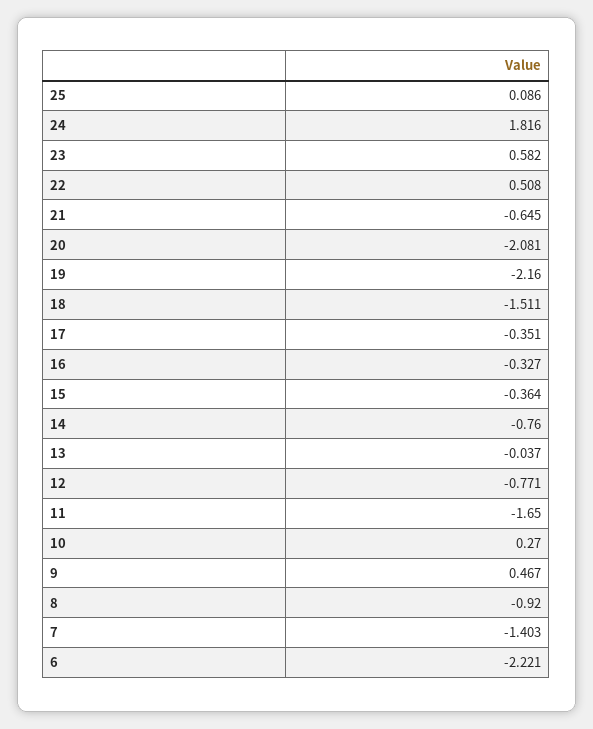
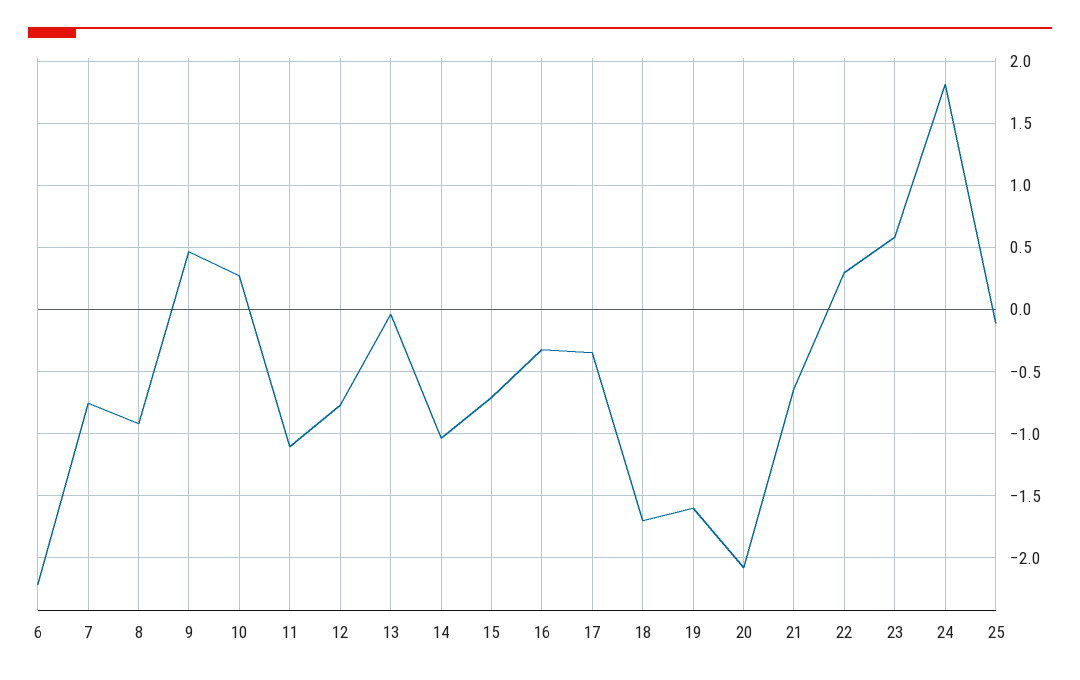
  {
-   "25": 0.086,
+   "25": -0.1,
    "24": 1.816,
    "23": 0.582,
-   "22": 0.508,
+   "22": 0.3,
    "21": -0.645,
    "20": -2.081,
-   "19": -2.16,
+   "19": -1.6,
-   "18": -1.511,
+   "18": -1.7,
    "17": -0.351,
    "16": -0.327,
-   "15": -0.364,
+   "15": -0.7,
-   "14": -0.76,
+   "14": -1.05,
    "13": -0.037,
    "12": -0.771,
-   "11": -1.65,
+   "11": -1.1,
    "10": 0.27,
    "9": 0.467,
    "8": -0.92,
-   "7": -1.403,
+   "7": -0.75,
    "6": -2.221
  }

